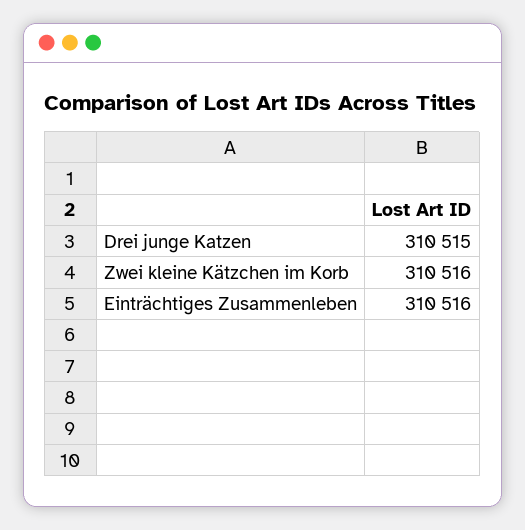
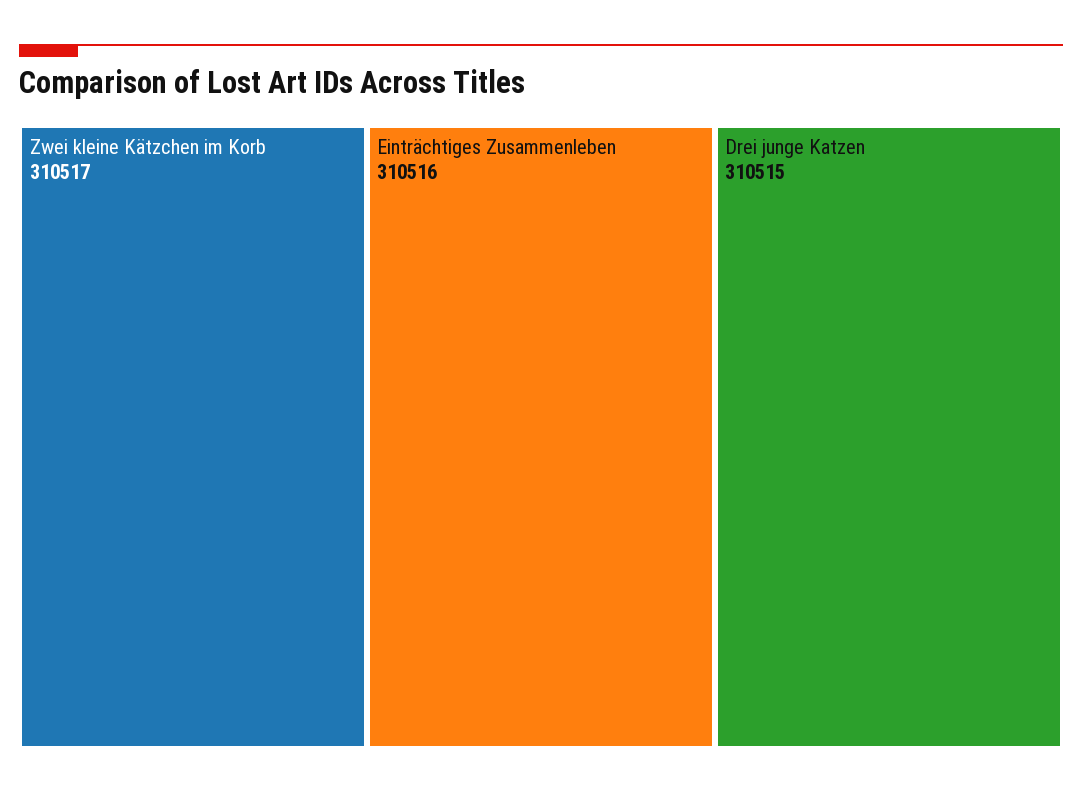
  {
    "Drei junge Katzen": 310515,
-   "Zwei kleine Kätzchen im Korb": 310516,
+   "Zwei kleine Kätzchen im Korb": 310517,
    "Einträchtiges Zusammenleben": 310516
  }

